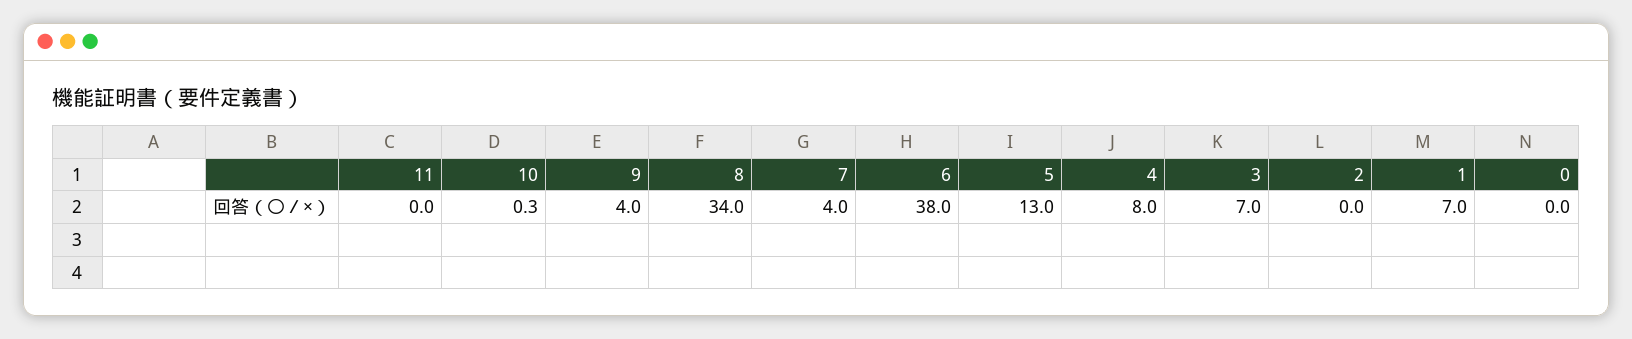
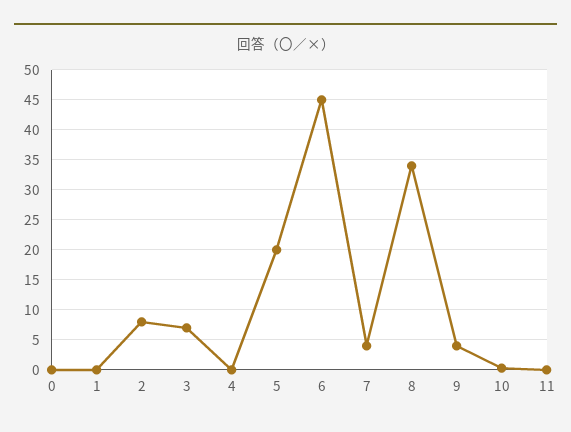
  {
    "11": 0,
    "10": 0.3,
    "9": 4,
    "8": 34,
    "7": 4,
-   "6": 38,
+   "6": 45,
-   "5": 13,
+   "5": 20,
-   "4": 8,
+   "4": 0,
    "3": 7,
-   "2": 0,
+   "2": 7.5,
-   "1": 7,
+   "1": 0,
    "0": 0
  }

